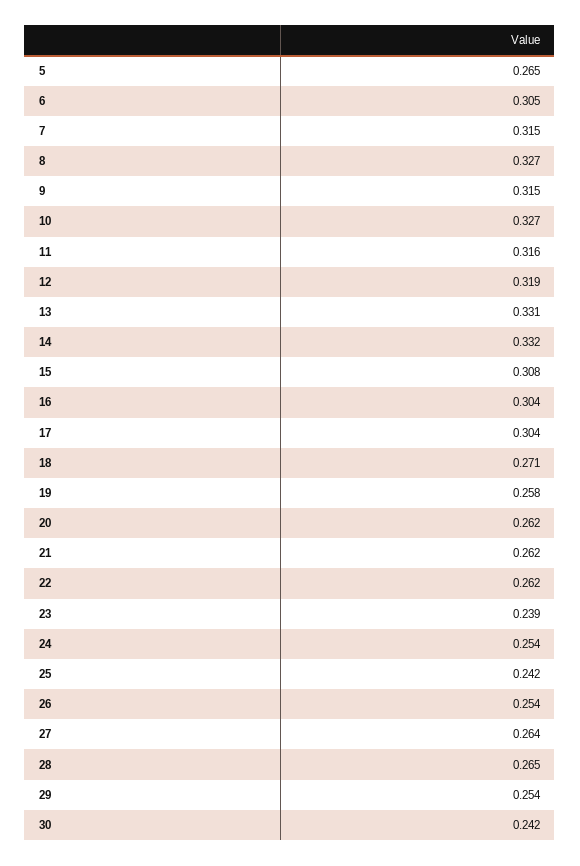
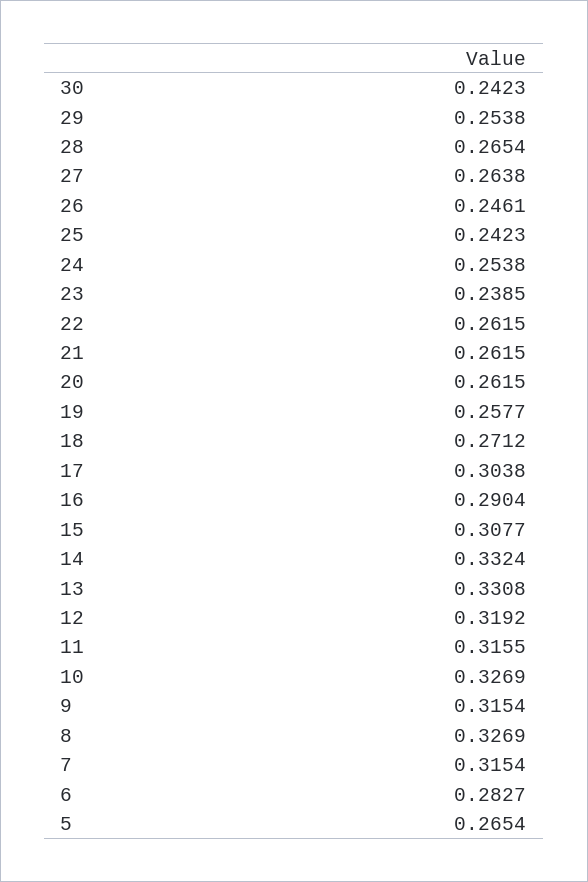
  {
    "5": 0.2654,
-   "6": 0.305,
+   "6": 0.2827,
    "7": 0.3154,
    "8": 0.3269,
    "9": 0.3154,
    "10": 0.3269,
    "11": 0.3155,
    "12": 0.3192,
    "13": 0.3308,
    "14": 0.3324,
    "15": 0.3077,
-   "16": 0.304,
+   "16": 0.2904,
    "17": 0.3038,
    "18": 0.2712,
    "19": 0.2577,
    "20": 0.2615,
    "21": 0.2615,
    "22": 0.2615,
    "23": 0.2385,
    "24": 0.2538,
    "25": 0.2423,
-   "26": 0.254,
+   "26": 0.2461,
    "27": 0.2638,
    "28": 0.2654,
    "29": 0.2538,
    "30": 0.2423
  }

